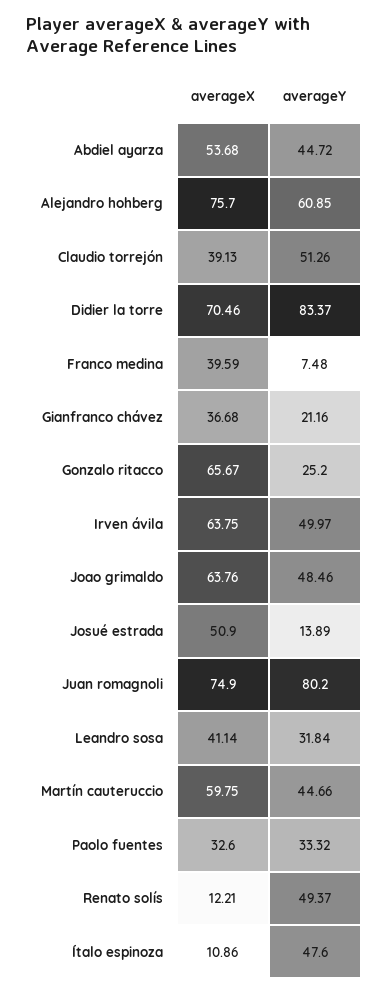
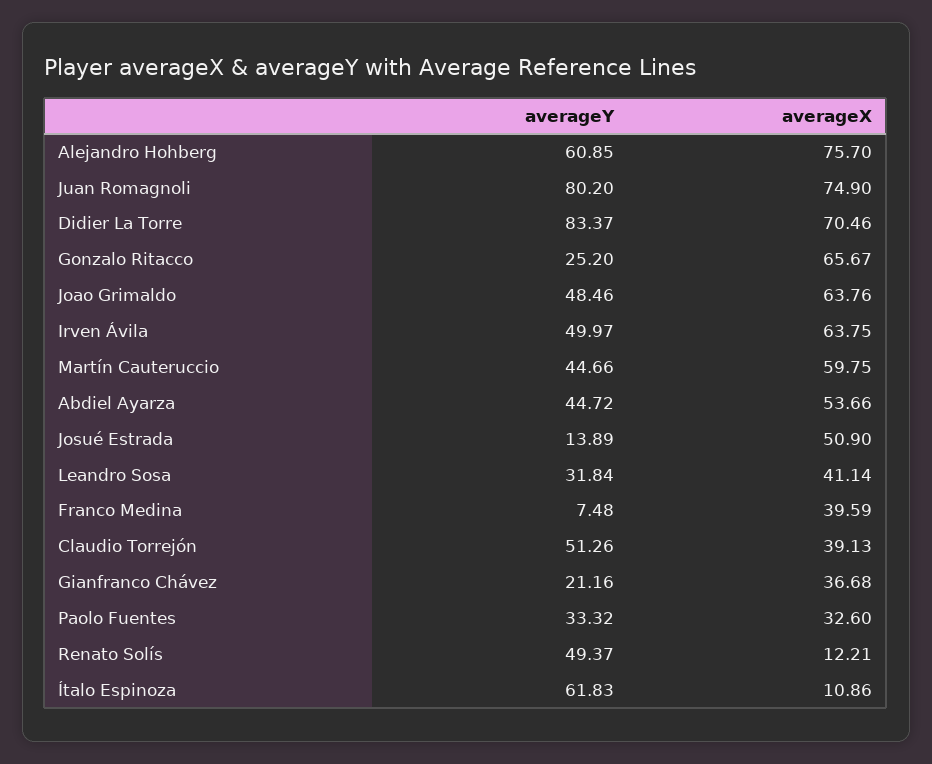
  {
    "averageX": {
-     "Abdiel ayarza": 53.68,
+     "Abdiel ayarza": 53.66,
      "Alejandro hohberg": 75.7,
      "Claudio torrejón": 39.13,
      "Didier la torre": 70.46,
      "Franco medina": 39.59,
      "Gianfranco chávez": 36.68,
      "Gonzalo ritacco": 65.67,
      "Irven ávila": 63.75,
      "Joao grimaldo": 63.76,
      "Josué estrada": 50.9,
      "Juan romagnoli": 74.9,
      "Leandro sosa": 41.14,
      "Martín cauteruccio": 59.75,
      "Paolo fuentes": 32.6,
      "Renato solís": 12.21,
      "Ítalo espinoza": 10.86
    },
    "averageY": {
      "Abdiel ayarza": 44.72,
      "Alejandro hohberg": 60.85,
      "Claudio torrejón": 51.26,
      "Didier la torre": 83.37,
      "Franco medina": 7.48,
      "Gianfranco chávez": 21.16,
      "Gonzalo ritacco": 25.2,
      "Irven ávila": 49.97,
      "Joao grimaldo": 48.46,
      "Josué estrada": 13.89,
      "Juan romagnoli": 80.2,
      "Leandro sosa": 31.84,
      "Martín cauteruccio": 44.66,
      "Paolo fuentes": 33.32,
      "Renato solís": 49.37,
-     "Ítalo espinoza": 47.6
+     "Ítalo espinoza": 61.83
    }
  }

